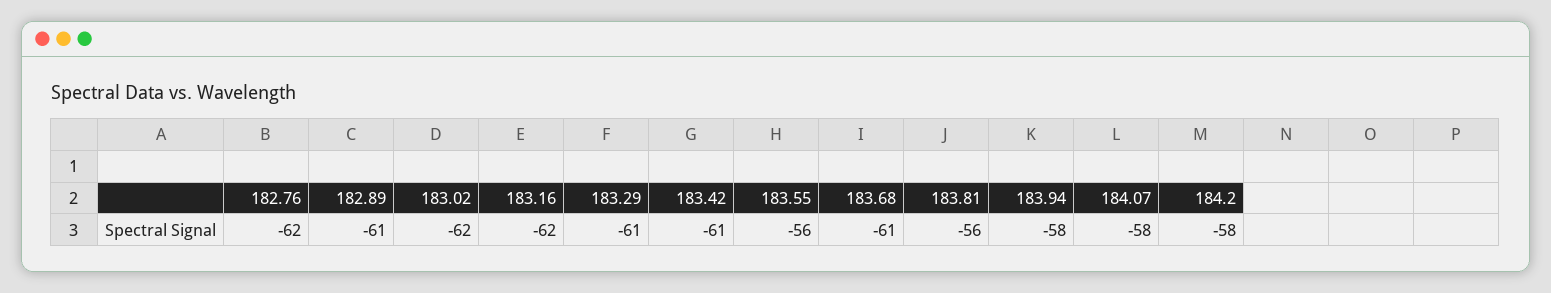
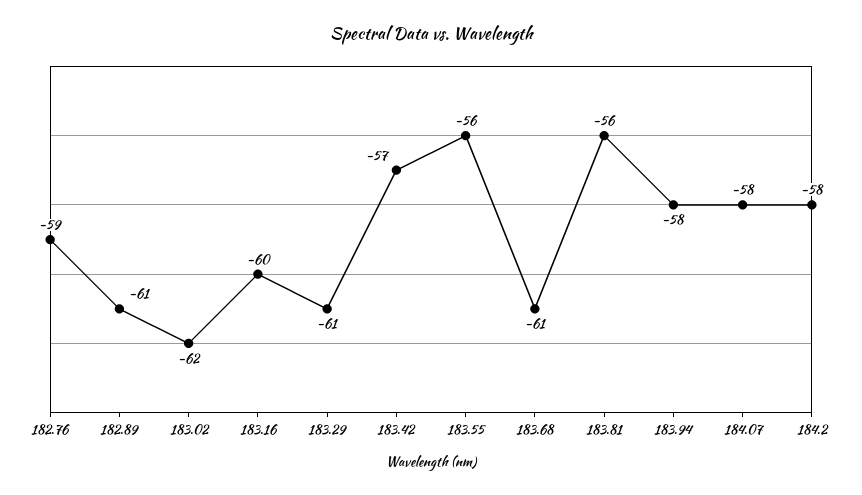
  {
-   "182.76": -62,
+   "182.76": -59,
    "182.89": -61,
    "183.02": -62,
-   "183.16": -62,
+   "183.16": -60,
    "183.29": -61,
-   "183.42": -61,
+   "183.42": -57,
    "183.55": -56,
    "183.68": -61,
    "183.81": -56,
    "183.94": -58,
    "184.07": -58,
    "184.2": -58
  }

